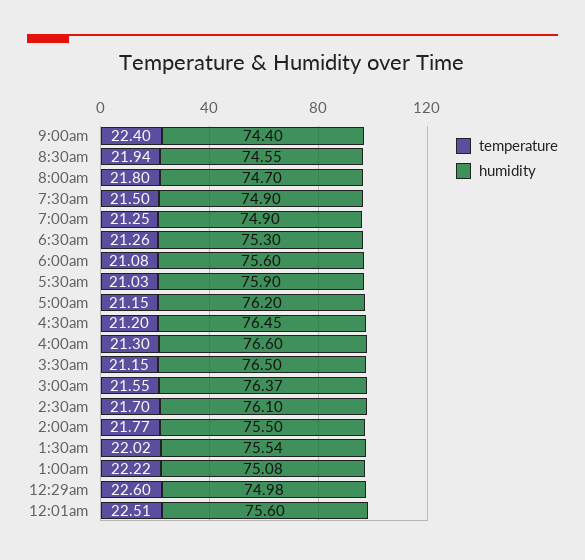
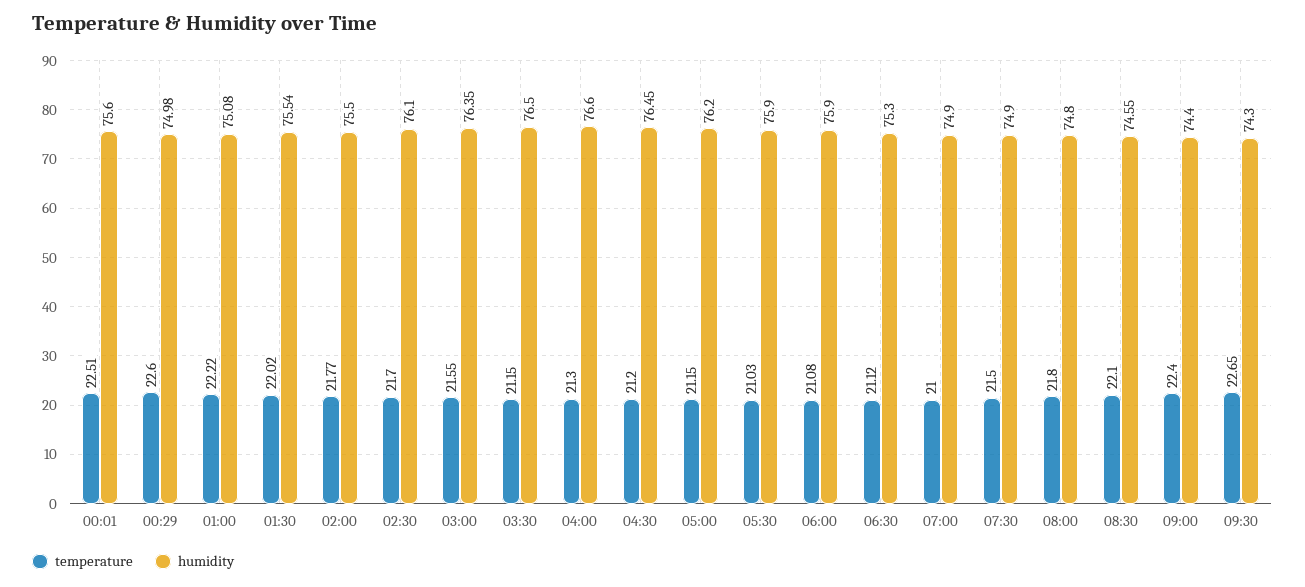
  {
    "temperature": {
      "9:00am": 22.4,
-     "8:30am": 21.94,
+     "8:30am": 22.1,
      "8:00am": 21.8,
      "7:30am": 21.5,
-     "7:00am": 21.25,
+     "7:00am": 21,
-     "6:30am": 21.26,
+     "6:30am": 21.12,
      "6:00am": 21.08,
      "5:30am": 21.03,
      "5:00am": 21.15,
      "4:30am": 21.2,
      "4:00am": 21.3,
      "3:30am": 21.15,
      "3:00am": 21.55,
      "2:30am": 21.7,
      "2:00am": 21.77,
      "1:30am": 22.02,
      "1:00am": 22.22,
      "12:29am": 22.6,
-     "12:01am": 22.51
+     "12:01am": 22.51,
+     "09:30": 22.65
    },
    "humidity": {
      "9:00am": 74.4,
      "8:30am": 74.55,
-     "8:00am": 74.7,
+     "8:00am": 74.8,
      "7:30am": 74.9,
      "7:00am": 74.9,
      "6:30am": 75.3,
-     "6:00am": 75.6,
+     "6:00am": 75.9,
      "5:30am": 75.9,
      "5:00am": 76.2,
      "4:30am": 76.45,
      "4:00am": 76.6,
      "3:30am": 76.5,
-     "3:00am": 76.37,
+     "3:00am": 76.35,
      "2:30am": 76.1,
      "2:00am": 75.5,
      "1:30am": 75.54,
      "1:00am": 75.08,
      "12:29am": 74.98,
-     "12:01am": 75.6
+     "12:01am": 75.6,
+     "09:30": 74.3
    }
  }

